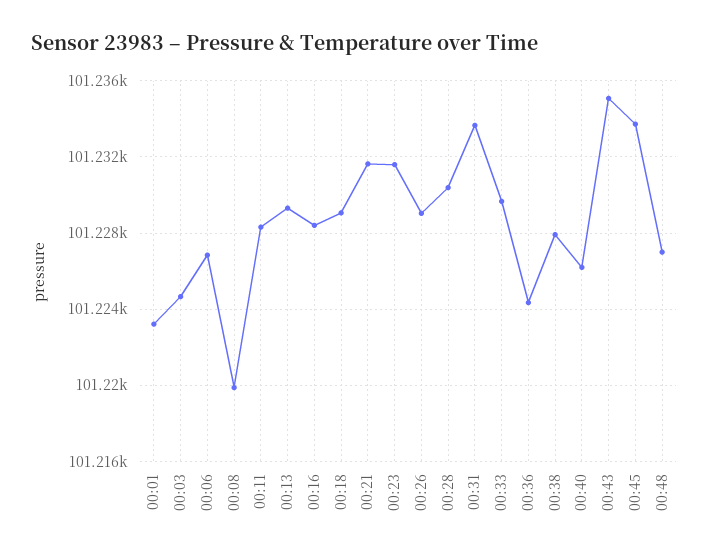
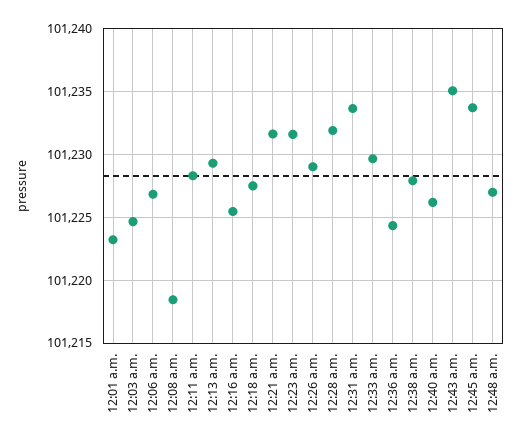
  {
    "00:01": 101223,
    "00:03": 101224.5,
    "00:06": 101227,
-   "00:08": 101220,
+   "00:08": 101218.5,
    "00:11": 101228.5,
    "00:13": 101229.5,
-   "00:16": 101228.5,
+   "00:16": 101225.5,
-   "00:18": 101229,
+   "00:18": 101227.5,
    "00:21": 101231.5,
    "00:23": 101231.5,
    "00:26": 101229,
-   "00:28": 101230.5,
+   "00:28": 101232,
    "00:31": 101233.5,
    "00:33": 101229.5,
    "00:36": 101224.5,
    "00:38": 101228,
    "00:40": 101226,
    "00:43": 101235,
    "00:45": 101233.5,
    "00:48": 101227
  }

